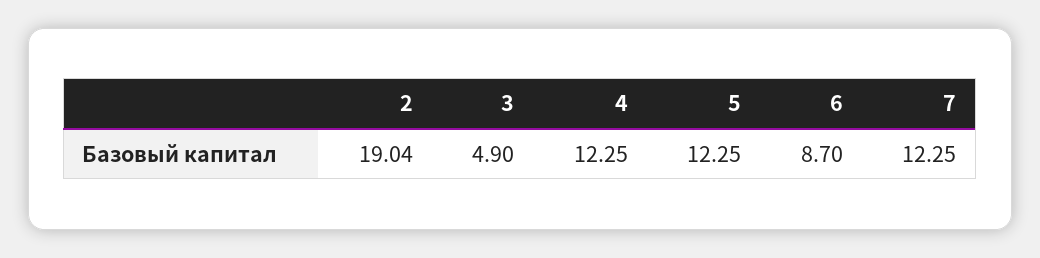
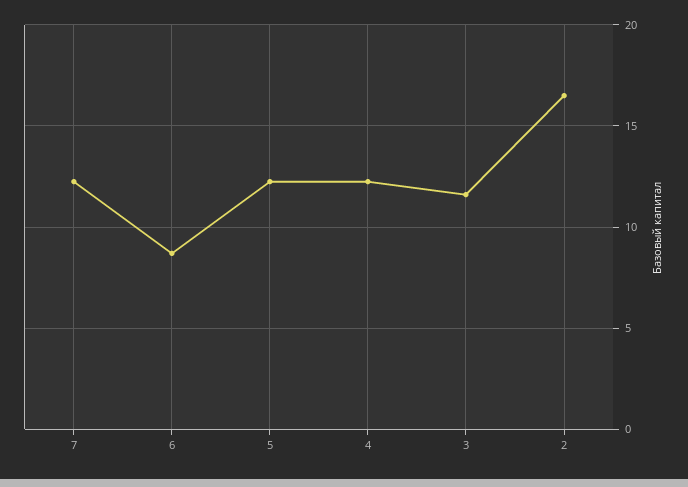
  {
-   "2": 19.04,
+   "2": 16.5,
-   "3": 4.9,
+   "3": 11.5,
    "4": 12.25,
    "5": 12.25,
    "6": 8.7,
    "7": 12.25
  }

